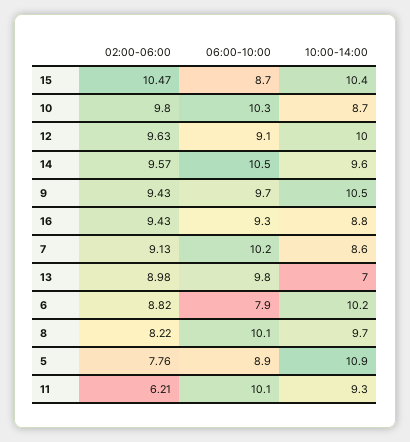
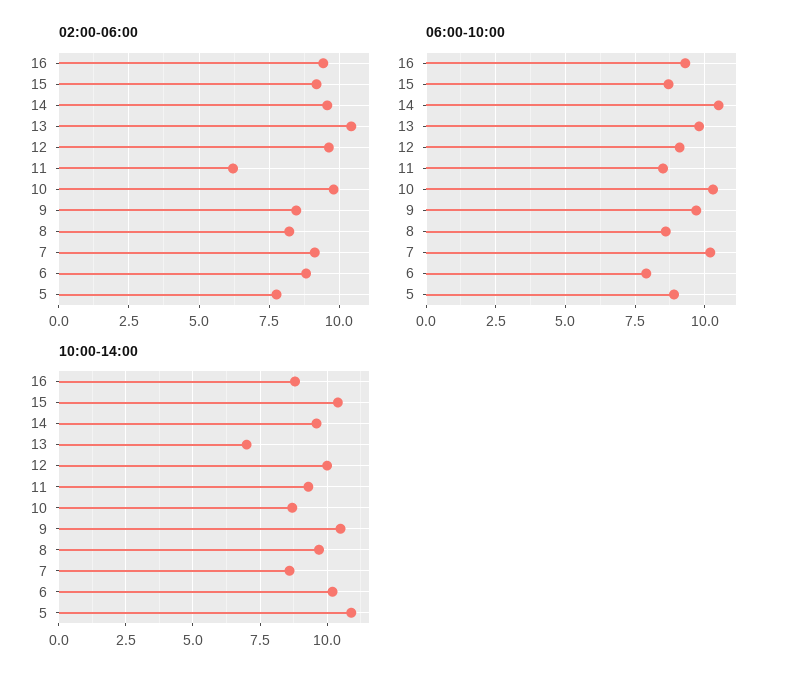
  {
    "02:00-06:00": {
-     "15": 10.47,
+     "15": 9.25,
      "10": 9.8,
      "12": 9.63,
      "14": 9.57,
-     "9": 9.43,
+     "9": 8.5,
      "16": 9.43,
      "7": 9.13,
-     "13": 8.98,
+     "13": 10.5,
      "6": 8.82,
      "8": 8.22,
      "5": 7.76,
      "11": 6.21
    },
    "06:00-10:00": {
      "15": 8.7,
      "10": 10.3,
      "12": 9.1,
      "14": 10.5,
      "9": 9.7,
      "16": 9.3,
      "7": 10.2,
      "13": 9.8,
      "6": 7.9,
-     "8": 10.1,
+     "8": 8.5,
      "5": 8.9,
-     "11": 10.1
+     "11": 8.5
    },
    "10:00-14:00": {
      "15": 10.4,
      "10": 8.7,
      "12": 10,
      "14": 9.6,
      "9": 10.5,
      "16": 8.8,
      "7": 8.6,
      "13": 7,
      "6": 10.2,
      "8": 9.7,
      "5": 10.9,
      "11": 9.3
    }
  }

